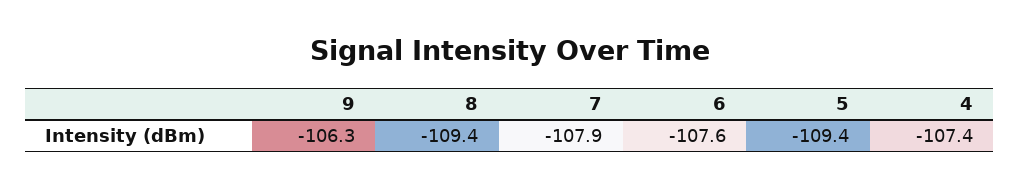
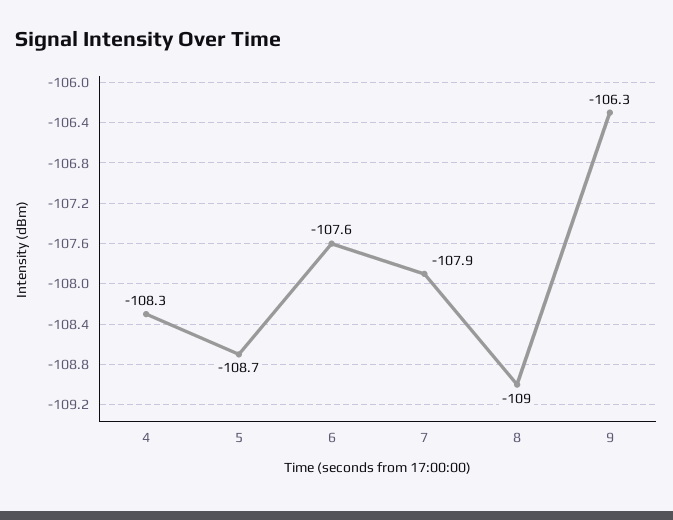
  {
    "9": -106.3,
-   "8": -109.4,
+   "8": -109,
    "7": -107.9,
    "6": -107.6,
-   "5": -109.4,
+   "5": -108.7,
-   "4": -107.4
+   "4": -108.3
  }

